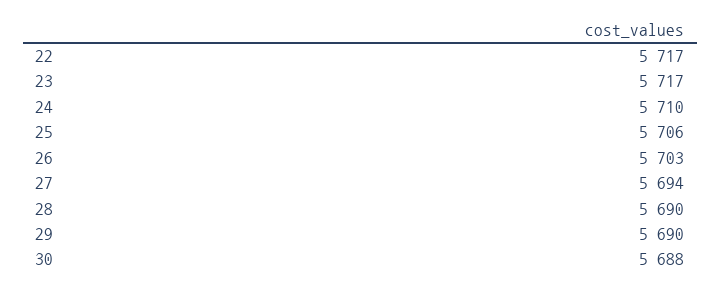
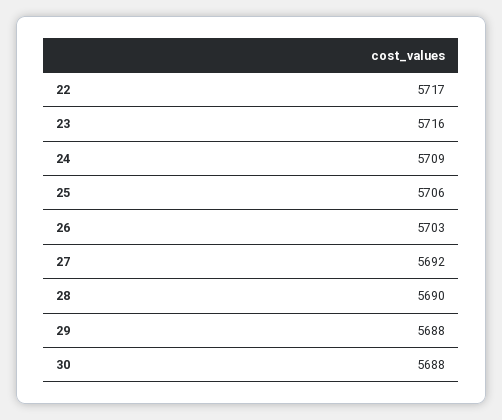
  {
    "22": 5717,
-   "23": 5717,
+   "23": 5716,
-   "24": 5710,
+   "24": 5709,
    "25": 5706,
    "26": 5703,
-   "27": 5694,
+   "27": 5692,
    "28": 5690,
-   "29": 5690,
+   "29": 5688,
    "30": 5688
  }

